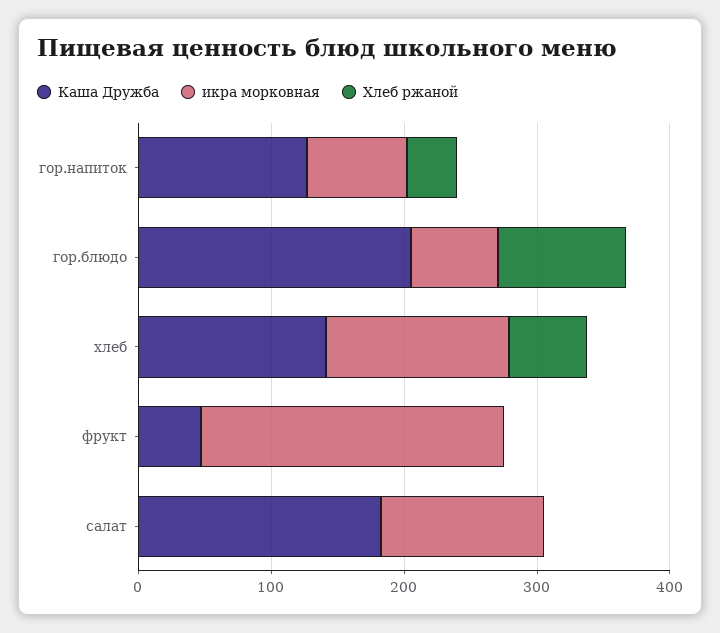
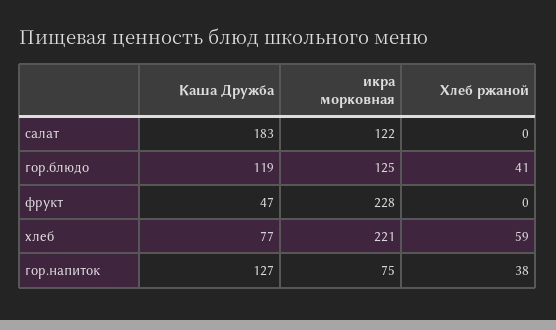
  {
    "Каша Дружба": {
      "гор.напиток": 127,
-     "гор.блюдо": 200,
+     "гор.блюдо": 119,
-     "хлеб": 140,
+     "хлеб": 77,
      "фрукт": 47,
      "салат": 183
    },
    "икра морковная": {
      "гор.напиток": 75,
-     "гор.блюдо": 60,
+     "гор.блюдо": 125,
-     "хлеб": 140,
+     "хлеб": 221,
      "фрукт": 228,
      "салат": 122
    },
    "Хлеб ржаной": {
      "гор.напиток": 38,
-     "гор.блюдо": 100,
+     "гор.блюдо": 41,
      "хлеб": 59,
      "фрукт": 0,
      "салат": 0
    }
  }

